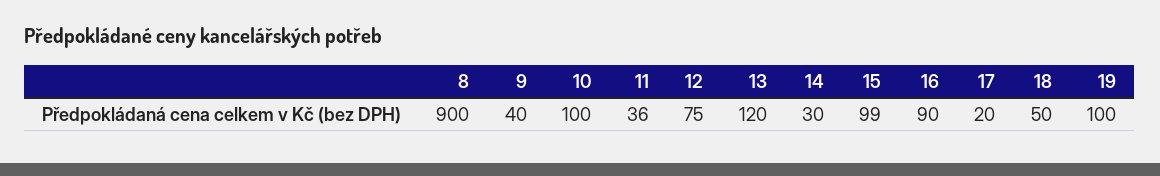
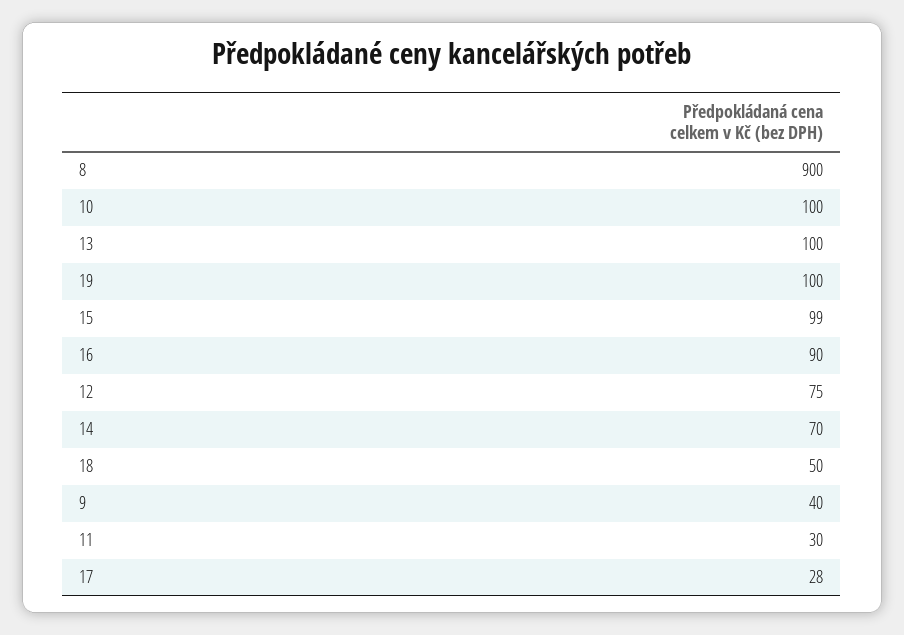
  {
    "8": 900,
    "9": 40,
    "10": 100,
-   "11": 36,
+   "11": 30,
    "12": 75,
-   "13": 120,
+   "13": 100,
-   "14": 30,
+   "14": 70,
    "15": 99,
    "16": 90,
-   "17": 20,
+   "17": 28,
    "18": 50,
    "19": 100
  }

